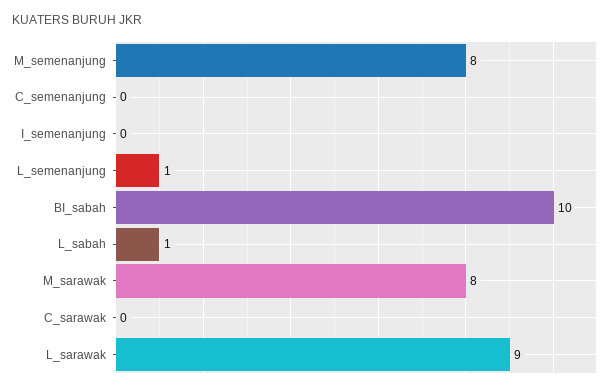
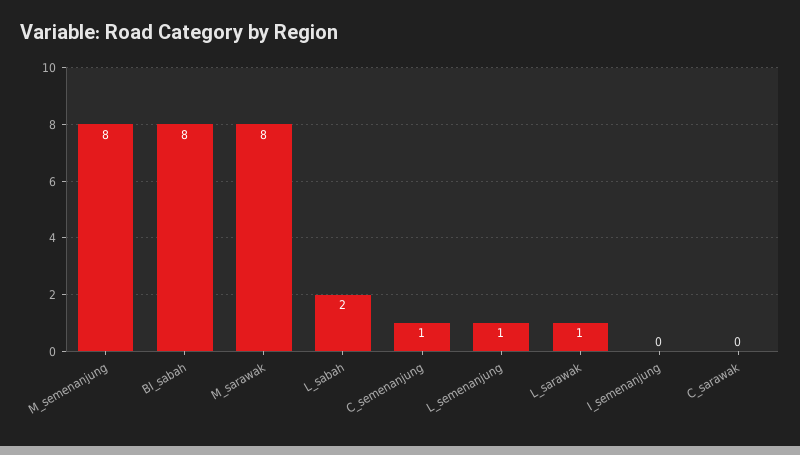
  {
    "M_semenanjung": 8,
-   "C_semenanjung": 0,
+   "C_semenanjung": 1,
    "I_semenanjung": 0,
    "L_semenanjung": 1,
-   "BI_sabah": 10,
+   "BI_sabah": 8,
-   "L_sabah": 1,
+   "L_sabah": 2,
    "M_sarawak": 8,
    "C_sarawak": 0,
-   "L_sarawak": 9
+   "L_sarawak": 1
  }

